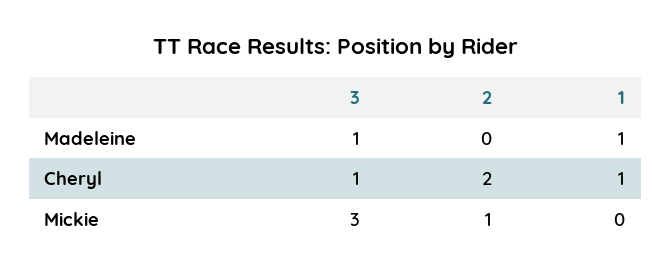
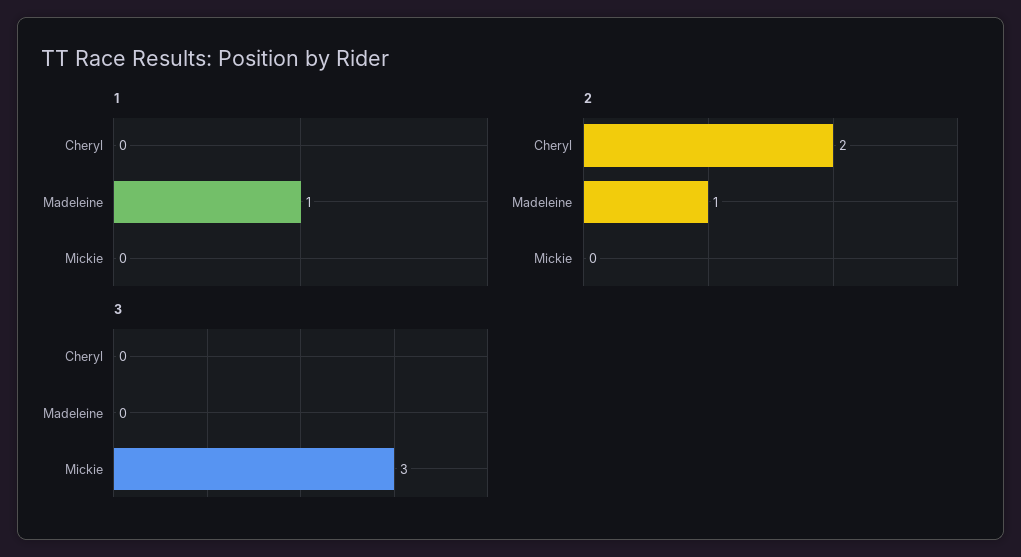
  {
    "3": {
-     "Madeleine": 1,
+     "Madeleine": 0,
-     "Cheryl": 1,
+     "Cheryl": 0,
      "Mickie": 3
    },
    "2": {
-     "Madeleine": 0,
+     "Madeleine": 1,
      "Cheryl": 2,
-     "Mickie": 1
+     "Mickie": 0
    },
    "1": {
      "Madeleine": 1,
-     "Cheryl": 1,
+     "Cheryl": 0,
      "Mickie": 0
    }
  }

